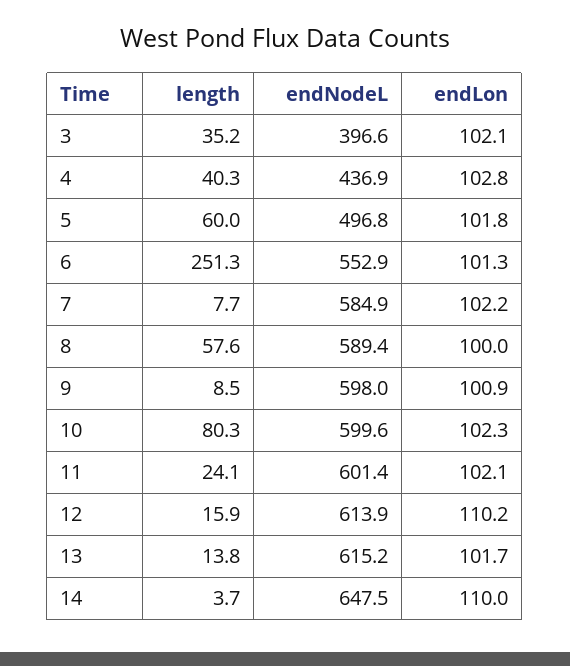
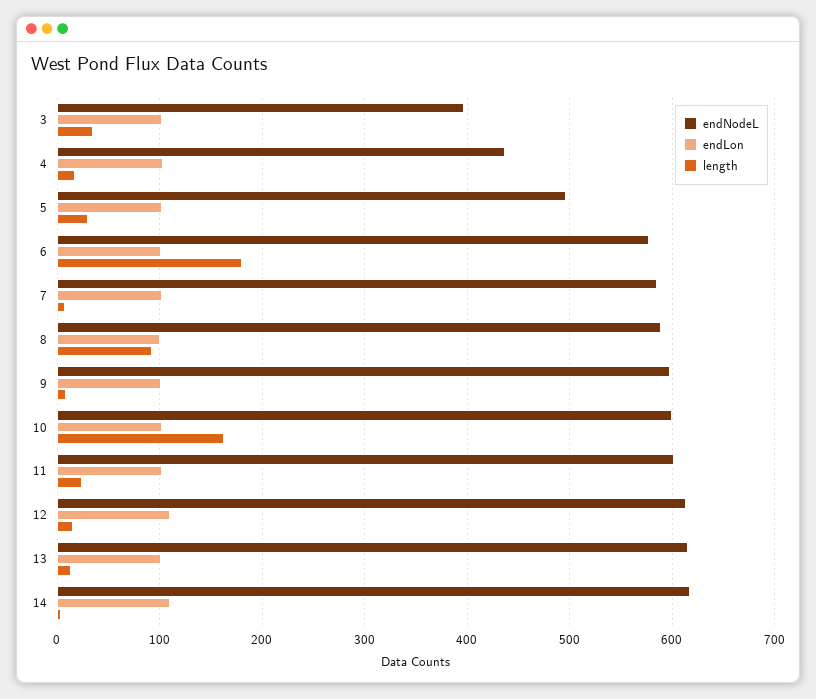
  {
    "length": {
      "3": 35.2,
-     "4": 40.3,
+     "4": 20,
-     "5": 60,
+     "5": 30,
-     "6": 251.3,
+     "6": 180,
      "7": 7.7,
-     "8": 57.6,
+     "8": 90,
      "9": 8.5,
-     "10": 80.3,
+     "10": 160,
      "11": 24.1,
      "12": 15.9,
      "13": 13.8,
      "14": 3.7
    },
    "endNodeL": {
      "3": 396.6,
      "4": 436.9,
      "5": 496.8,
-     "6": 552.9,
+     "6": 580,
      "7": 584.9,
      "8": 589.4,
      "9": 598,
      "10": 599.6,
      "11": 601.4,
      "12": 613.9,
      "13": 615.2,
-     "14": 647.5
+     "14": 620
    },
    "endLon": {
      "3": 102.1,
      "4": 102.8,
      "5": 101.8,
      "6": 101.3,
      "7": 102.2,
      "8": 100,
      "9": 100.9,
      "10": 102.3,
      "11": 102.1,
      "12": 110.2,
      "13": 101.7,
      "14": 110
    }
  }

